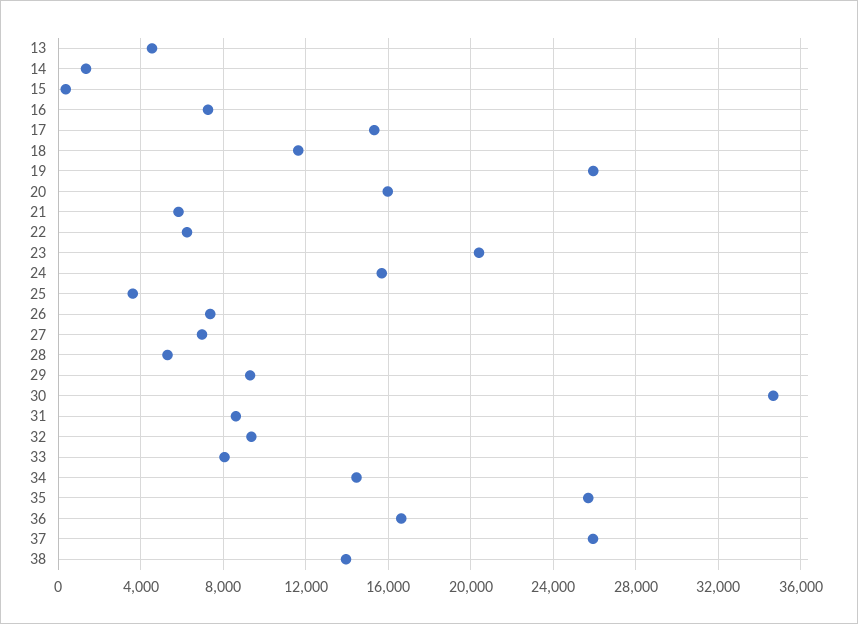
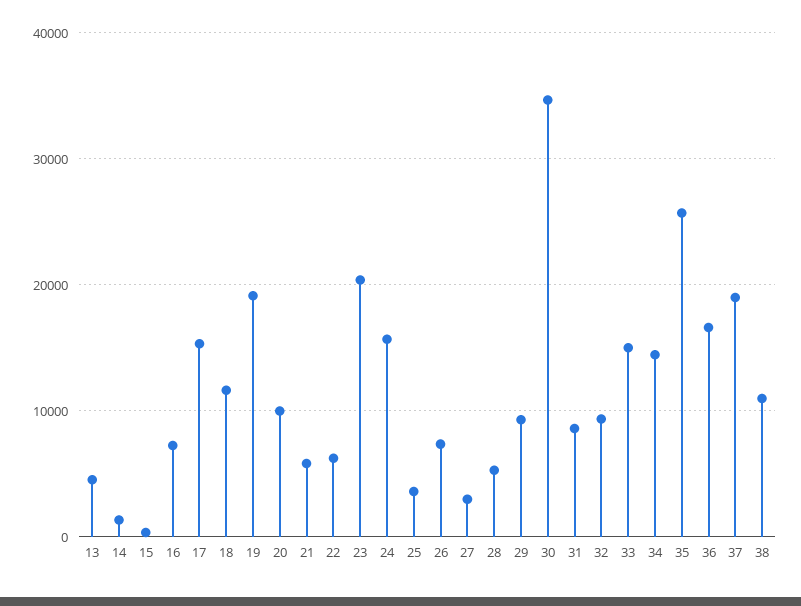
  {
    "13": 4500,
    "14": 1500,
    "15": 500,
    "16": 7500,
    "17": 15500,
    "18": 11500,
-   "19": 26000,
+   "19": 19000,
-   "20": 16000,
+   "20": 10000,
    "21": 6000,
    "22": 6000,
    "23": 20500,
    "24": 15500,
    "25": 3500,
    "26": 7500,
-   "27": 7000,
+   "27": 3000,
    "28": 5500,
    "29": 9500,
    "30": 34500,
    "31": 8500,
    "32": 9500,
-   "33": 8000,
+   "33": 15000,
    "34": 14500,
    "35": 25500,
    "36": 16500,
-   "37": 26000,
+   "37": 19000,
-   "38": 14000
+   "38": 11000
  }

